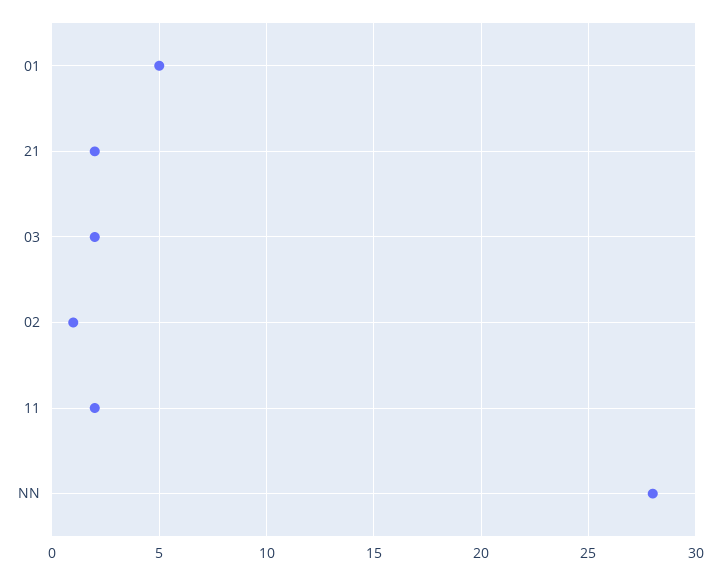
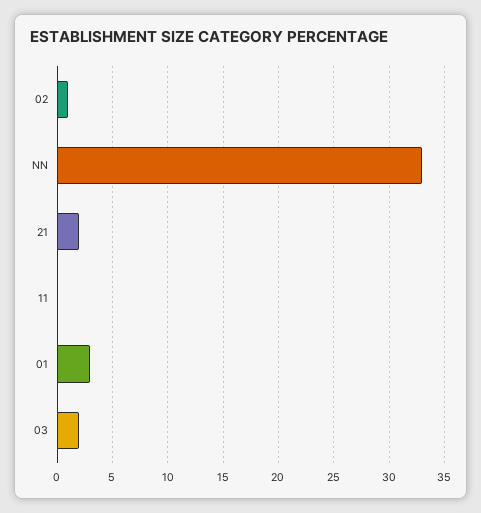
  {
-   "01": 5,
+   "01": 3,
    "21": 2,
    "03": 2,
    "02": 1,
-   "11": 2,
+   "11": 0,
-   "NN": 28
+   "NN": 33
  }

